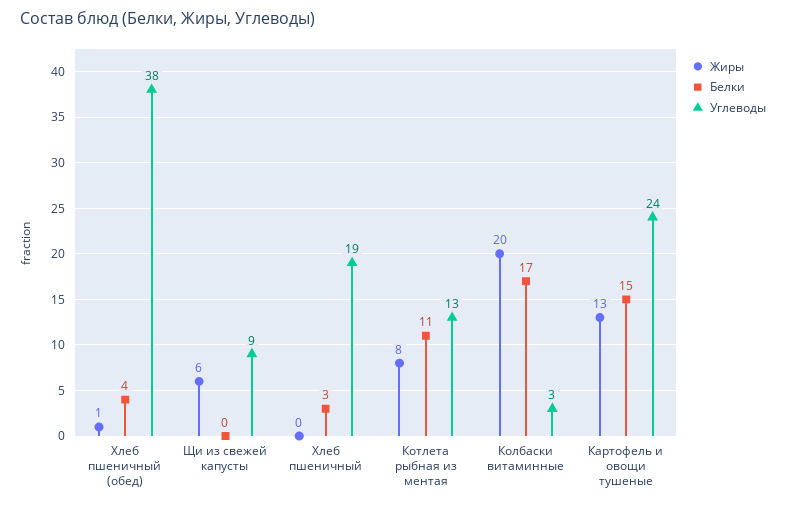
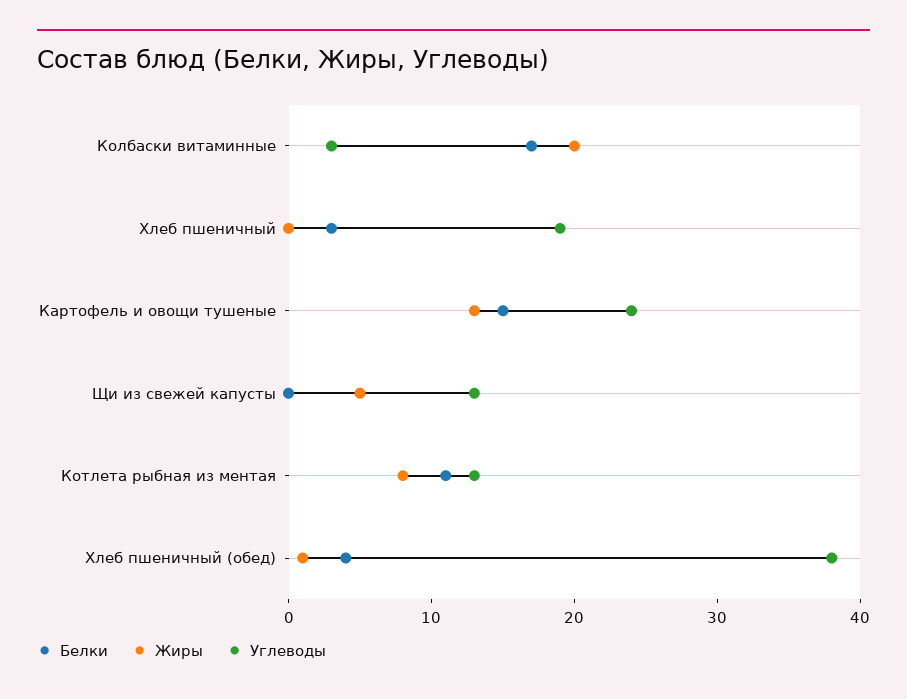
  {
    "Жиры": {
      "Хлеб пшеничный (обед)": 1,
-     "Щи из свежей капусты": 6,
+     "Щи из свежей капусты": 5,
      "Хлеб пшеничный": 0,
      "Котлета рыбная из ментая": 8,
      "Колбаски витаминные": 20,
      "Картофель и овощи тушеные": 13
    },
    "Белки": {
      "Хлеб пшеничный (обед)": 4,
      "Щи из свежей капусты": 0,
      "Хлеб пшеничный": 3,
      "Котлета рыбная из ментая": 11,
      "Колбаски витаминные": 17,
      "Картофель и овощи тушеные": 15
    },
    "Углеводы": {
      "Хлеб пшеничный (обед)": 38,
-     "Щи из свежей капусты": 9,
+     "Щи из свежей капусты": 13,
      "Хлеб пшеничный": 19,
      "Котлета рыбная из ментая": 13,
      "Колбаски витаминные": 3,
      "Картофель и овощи тушеные": 24
    }
  }

